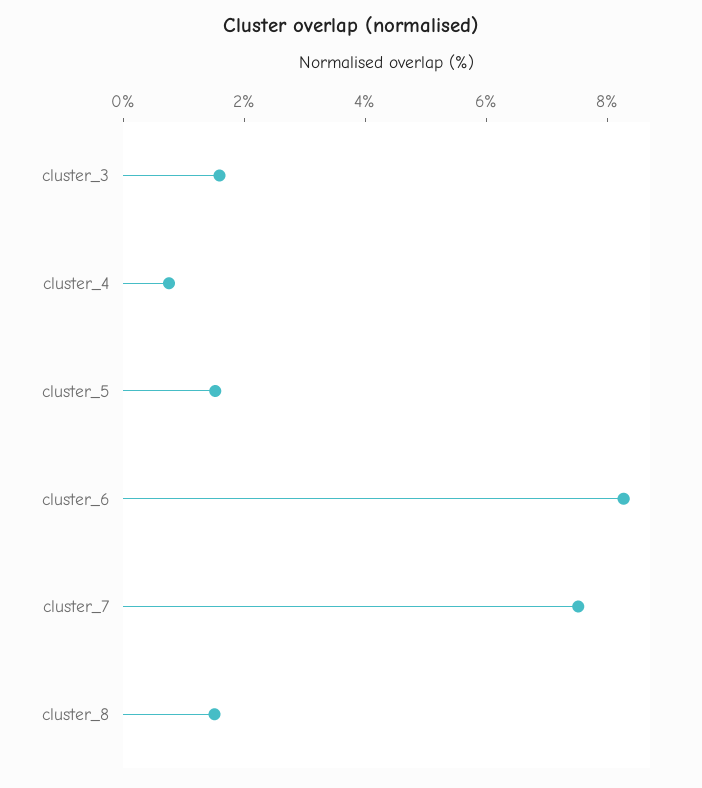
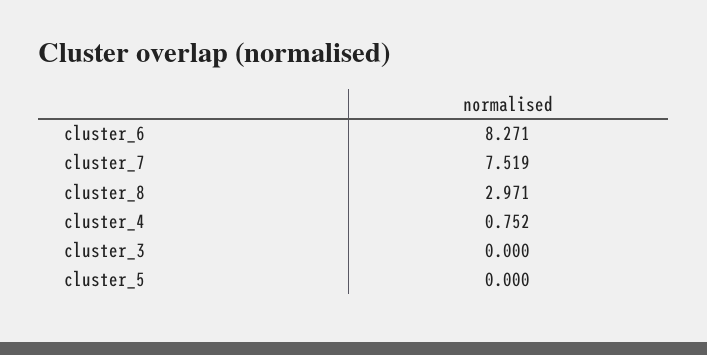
  {
-   "cluster_3": 1.5,
+   "cluster_3": 0,
    "cluster_4": 0.752,
-   "cluster_5": 1.5,
+   "cluster_5": 0,
    "cluster_6": 8.271,
    "cluster_7": 7.519,
-   "cluster_8": 1.5
+   "cluster_8": 2.971
  }

